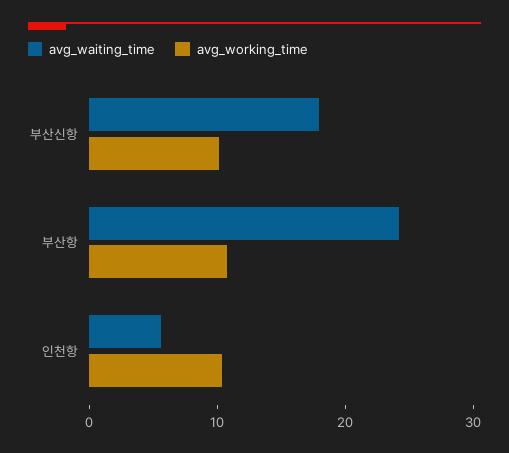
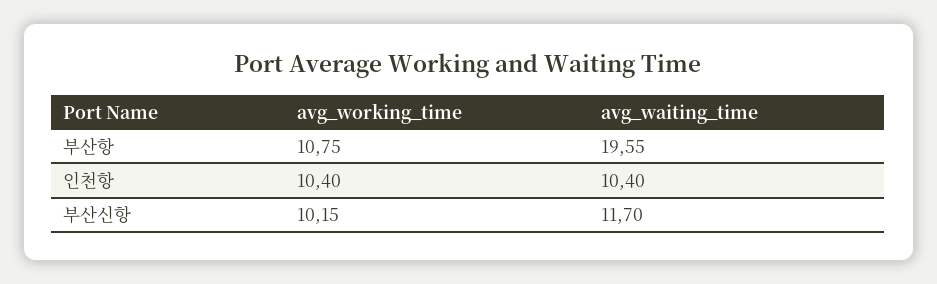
  {
    "avg_waiting_time": {
-     "부산신항": 18,
+     "부산신항": 11.7,
-     "부산항": 24,
+     "부산항": 19.55,
-     "인천항": 6
+     "인천항": 10.4
    },
    "avg_working_time": {
      "부산신항": 10.15,
      "부산항": 10.75,
      "인천항": 10.4
    }
  }

